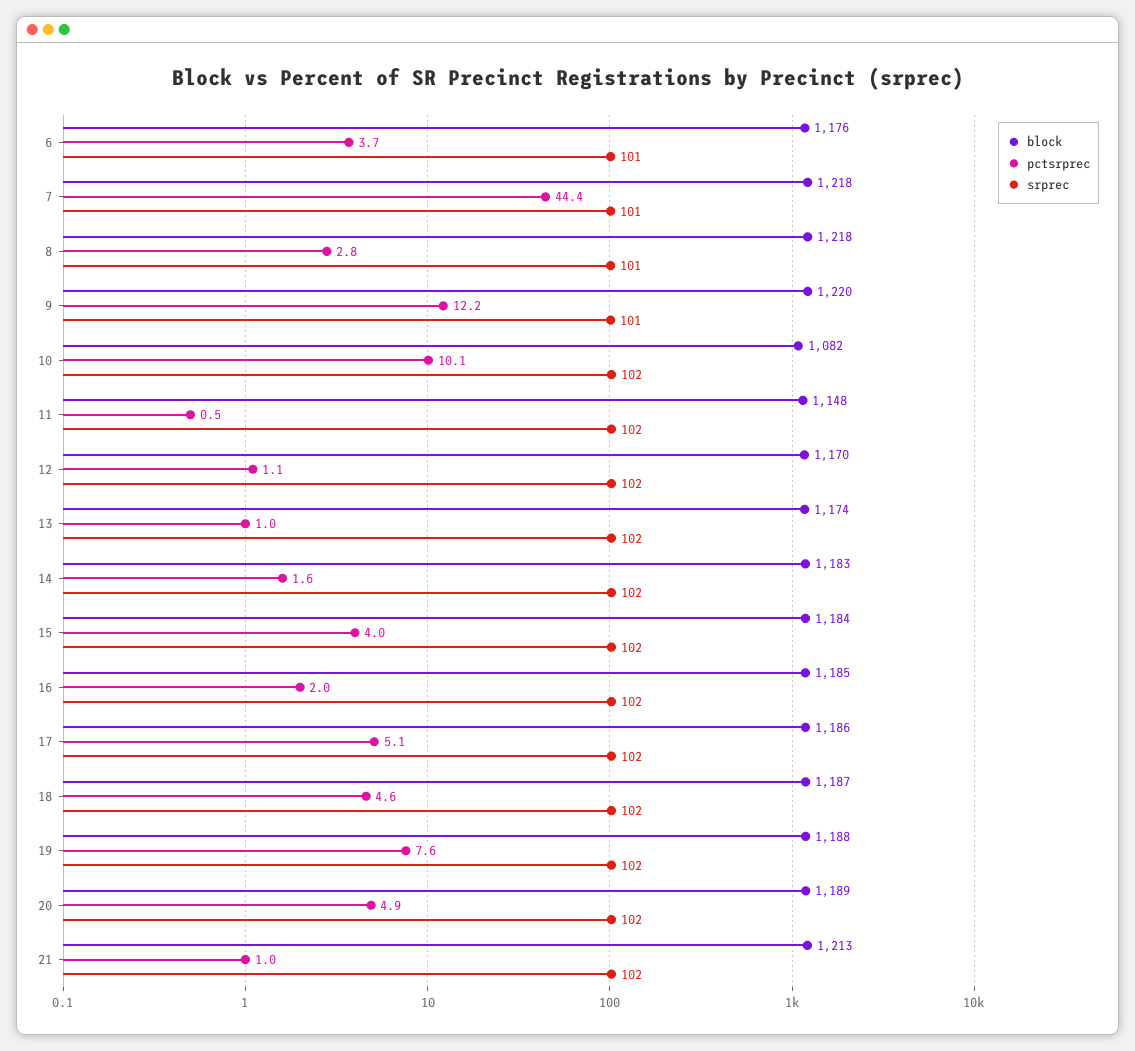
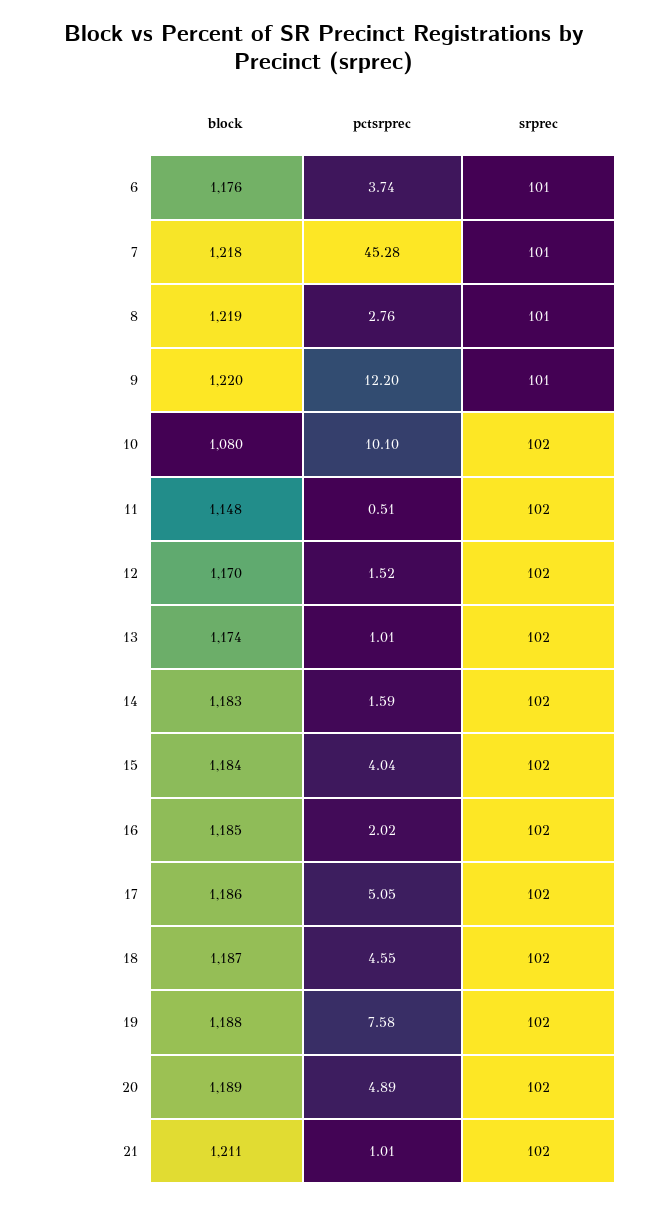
  {
    "block": {
      "6": 1176,
      "7": 1218,
-     "8": 1218,
+     "8": 1219,
      "9": 1220,
-     "10": 1082,
+     "10": 1080,
      "11": 1148,
      "12": 1170,
      "13": 1174,
      "14": 1183,
      "15": 1184,
      "16": 1185,
      "17": 1186,
      "18": 1187,
      "19": 1188,
      "20": 1189,
-     "21": 1213
+     "21": 1211
    },
    "pctsrprec": {
      "6": 3.74,
-     "7": 44.4,
+     "7": 45.28,
      "8": 2.76,
      "9": 12.2,
      "10": 10.1,
      "11": 0.51,
-     "12": 1.1,
+     "12": 1.52,
      "13": 1.01,
      "14": 1.59,
      "15": 4.04,
      "16": 2.02,
      "17": 5.05,
      "18": 4.55,
      "19": 7.58,
      "20": 4.89,
      "21": 1.01
    },
    "srprec": {
      "6": 101,
      "7": 101,
      "8": 101,
      "9": 101,
      "10": 102,
      "11": 102,
      "12": 102,
      "13": 102,
      "14": 102,
      "15": 102,
      "16": 102,
      "17": 102,
      "18": 102,
      "19": 102,
      "20": 102,
      "21": 102
    }
  }

